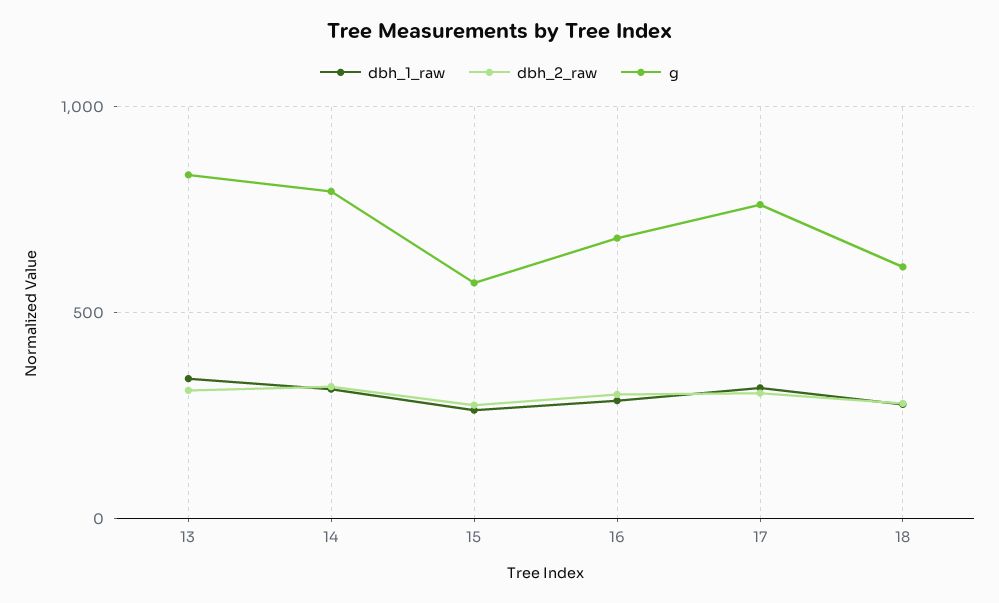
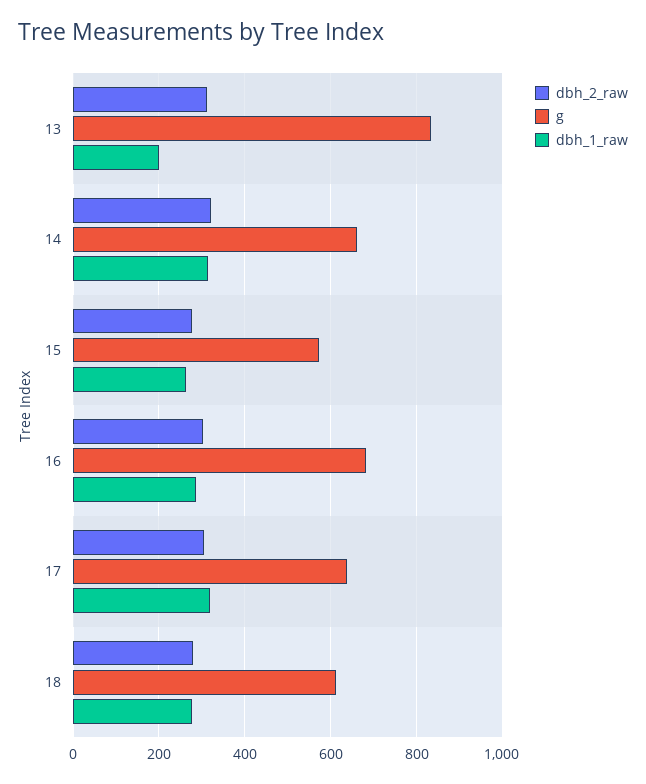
  {
    "dbh_1_raw": {
-     "13": 350,
+     "13": 200,
      "14": 320,
      "15": 260,
      "16": 280,
      "17": 320,
      "18": 280
    },
    "dbh_2_raw": {
      "13": 320,
      "14": 320,
      "15": 280,
      "16": 300,
      "17": 300,
      "18": 280
    },
    "g": {
      "13": 840,
-     "14": 800,
+     "14": 660,
      "15": 580,
      "16": 680,
-     "17": 750,
+     "17": 640,
      "18": 620
    }
  }

